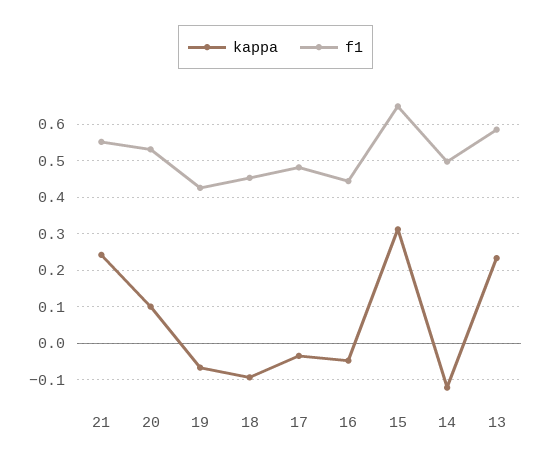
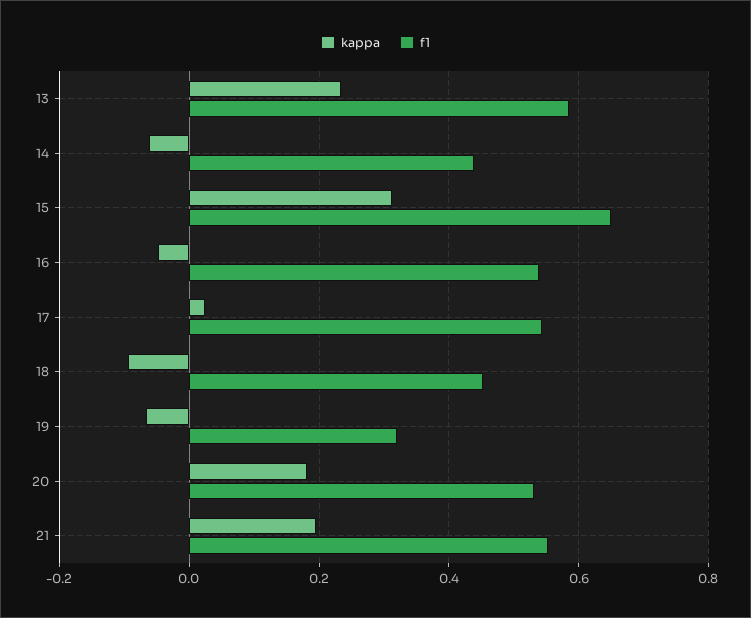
  {
    "kappa": {
-     "21": 0.24,
+     "21": 0.2,
-     "20": 0.1,
+     "20": 0.18,
      "19": -0.06,
      "18": -0.1,
-     "17": -0.04,
+     "17": 0.02,
      "16": -0.04,
      "15": 0.32,
-     "14": -0.12,
+     "14": -0.06,
      "13": 0.24
    },
    "f1": {
      "21": 0.56,
      "20": 0.54,
-     "19": 0.42,
+     "19": 0.32,
      "18": 0.46,
-     "17": 0.48,
+     "17": 0.54,
-     "16": 0.44,
+     "16": 0.54,
      "15": 0.64,
-     "14": 0.5,
+     "14": 0.44,
      "13": 0.58
    }
  }

